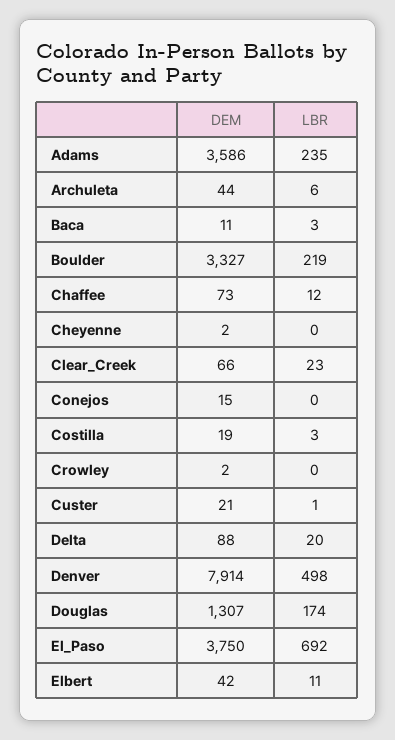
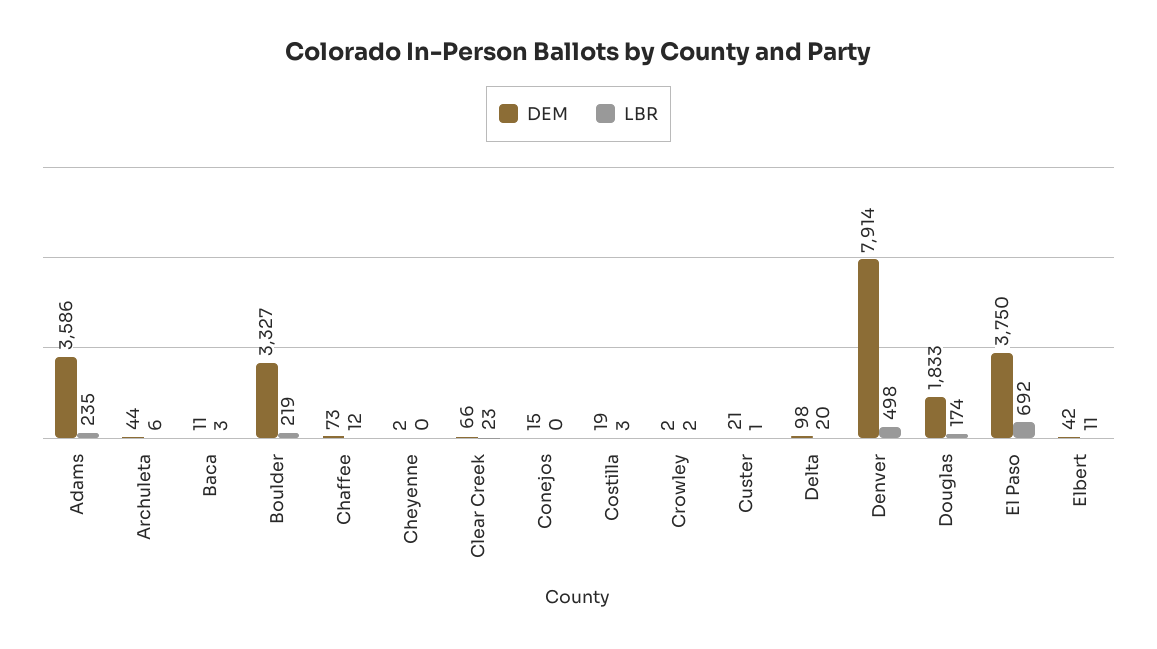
  {
    "DEM": {
      "Adams": 3586,
      "Archuleta": 44,
      "Baca": 11,
      "Boulder": 3327,
      "Chaffee": 73,
      "Cheyenne": 2,
      "Clear_Creek": 66,
      "Conejos": 15,
      "Costilla": 19,
      "Crowley": 2,
      "Custer": 21,
-     "Delta": 88,
+     "Delta": 98,
      "Denver": 7914,
-     "Douglas": 1307,
+     "Douglas": 1833,
      "El_Paso": 3750,
      "Elbert": 42
    },
    "LBR": {
      "Adams": 235,
      "Archuleta": 6,
      "Baca": 3,
      "Boulder": 219,
      "Chaffee": 12,
      "Cheyenne": 0,
      "Clear_Creek": 23,
      "Conejos": 0,
      "Costilla": 3,
-     "Crowley": 0,
+     "Crowley": 2,
      "Custer": 1,
      "Delta": 20,
      "Denver": 498,
      "Douglas": 174,
      "El_Paso": 692,
      "Elbert": 11
    }
  }

